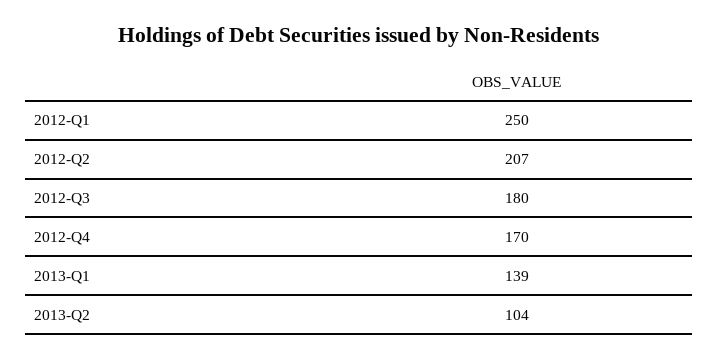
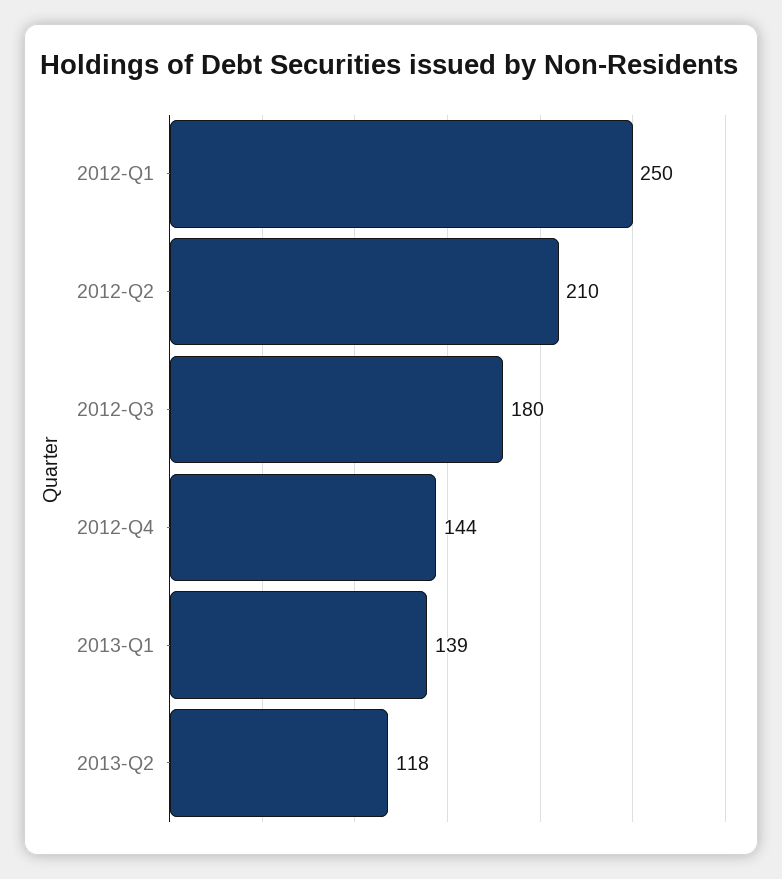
  {
    "2012-Q1": 250,
-   "2012-Q2": 207,
+   "2012-Q2": 210,
    "2012-Q3": 180,
-   "2012-Q4": 170,
+   "2012-Q4": 144,
    "2013-Q1": 139,
-   "2013-Q2": 104
+   "2013-Q2": 118
  }

